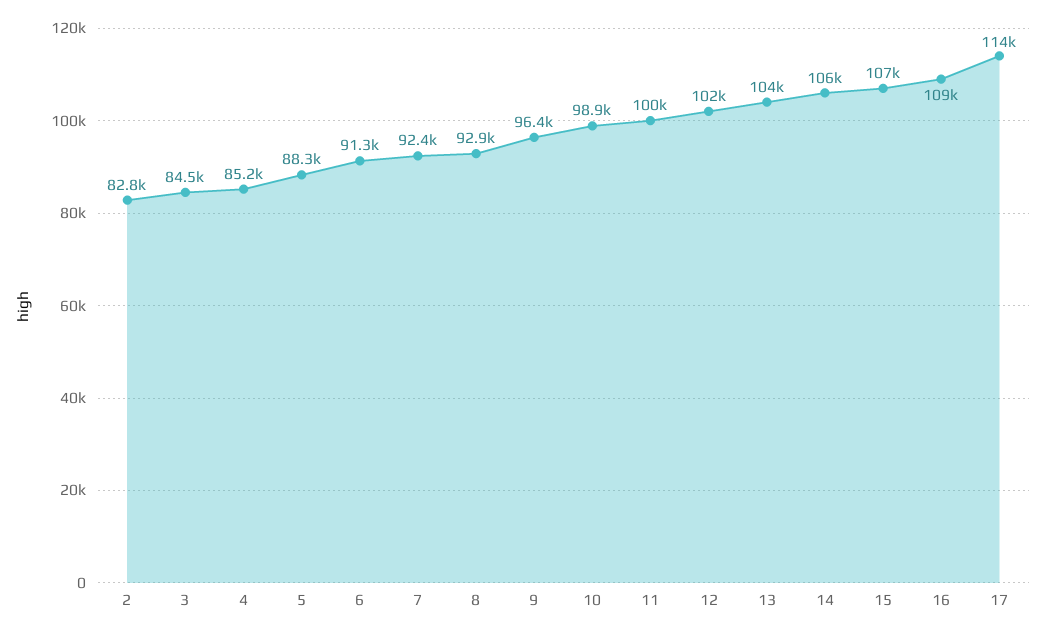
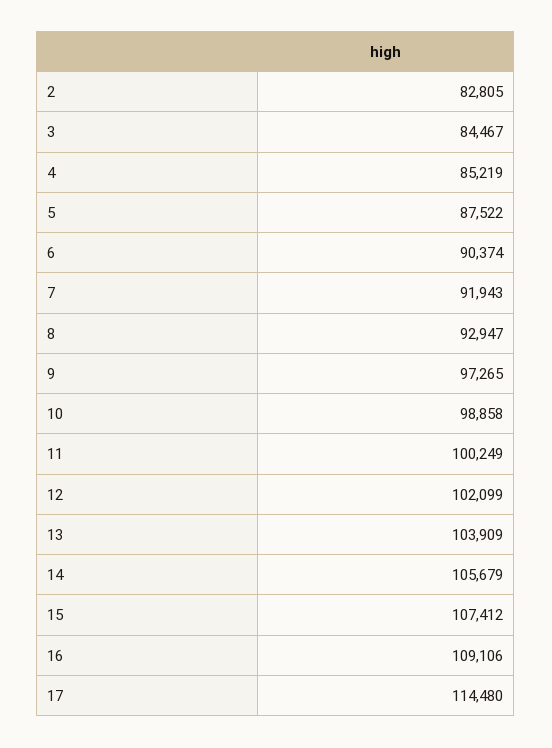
  {
    "2": 82805,
    "3": 84467,
    "4": 85219,
-   "5": 88300,
+   "5": 87522,
-   "6": 91300,
+   "6": 90374,
-   "7": 92400,
+   "7": 91943,
    "8": 92947,
-   "9": 96400,
+   "9": 97265,
    "10": 98858,
    "11": 100249,
    "12": 102099,
    "13": 103909,
    "14": 105679,
    "15": 107412,
    "16": 109106,
    "17": 114480
  }

